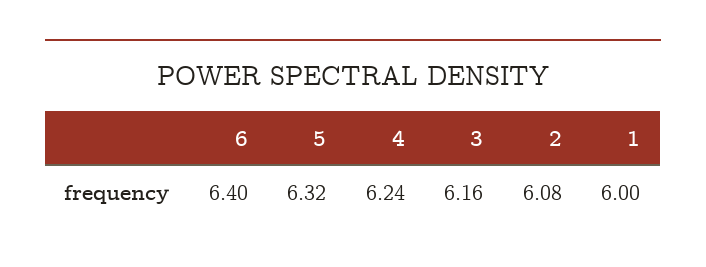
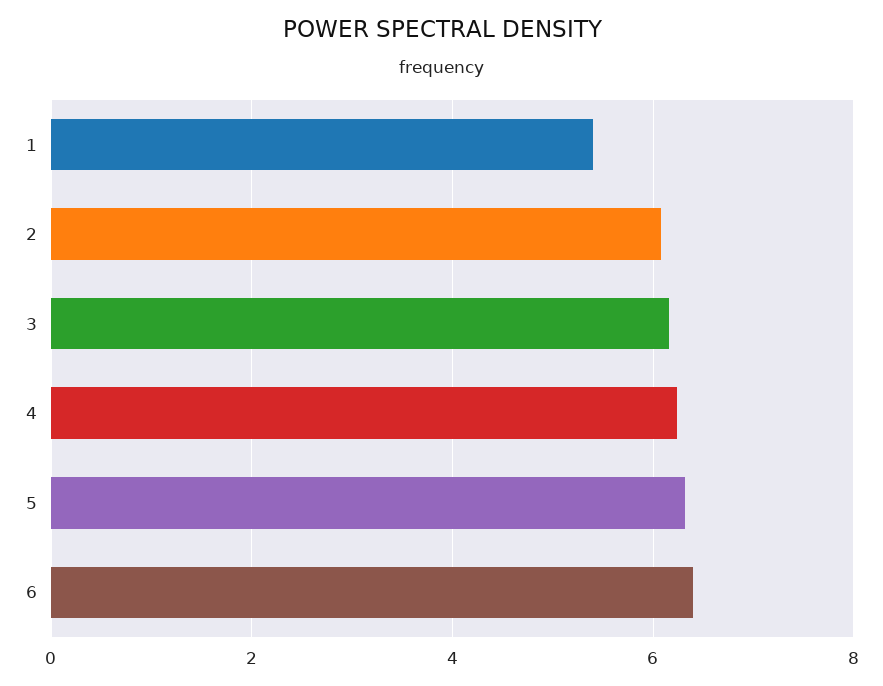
  {
    "6": 6.4,
    "5": 6.32,
    "4": 6.24,
    "3": 6.16,
    "2": 6.08,
-   "1": 6
+   "1": 5.4
  }

